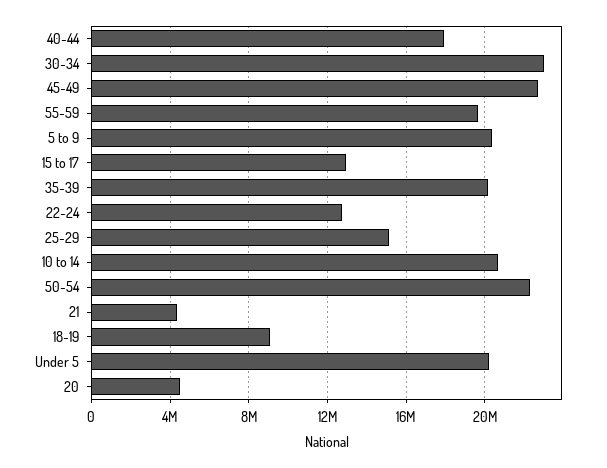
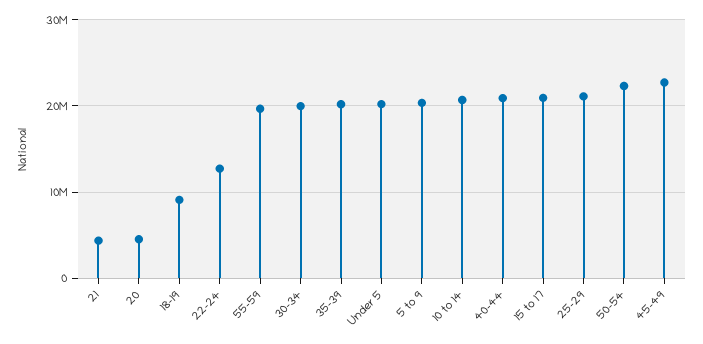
  {
-   "40-44": 18000000,
+   "40-44": 21000000,
-   "30-34": 23000000,
+   "30-34": 20000000,
    "45-49": 22500000,
    "55-59": 19500000,
    "5 to 9": 20500000,
-   "15 to 17": 13000000,
+   "15 to 17": 21000000,
    "35-39": 20000000,
    "22-24": 12500000,
-   "25-29": 15000000,
+   "25-29": 21000000,
    "10 to 14": 20500000,
    "50-54": 22500000,
    "21": 4500000,
    "18-19": 9000000,
    "Under 5": 20000000,
    "20": 4500000
  }

